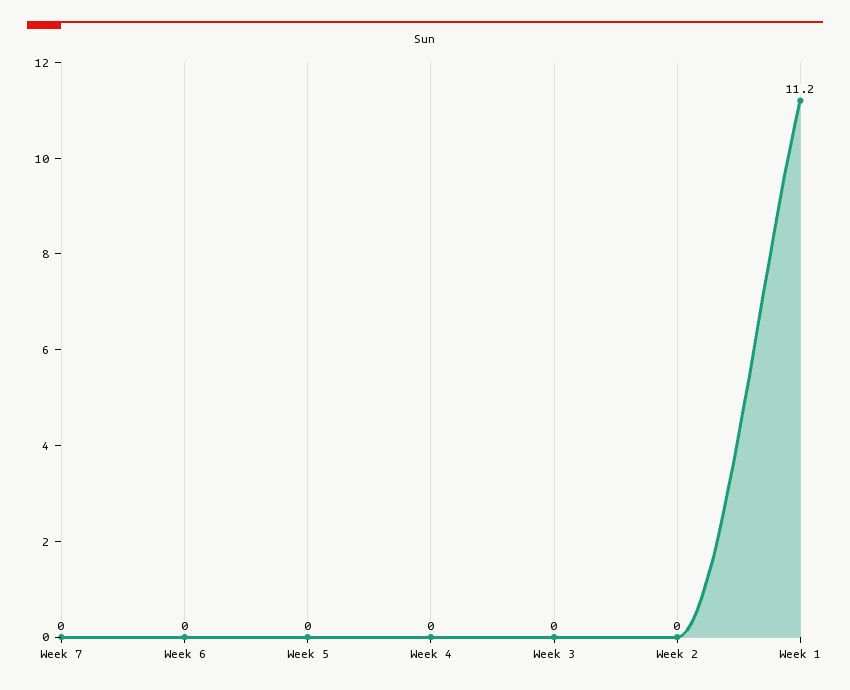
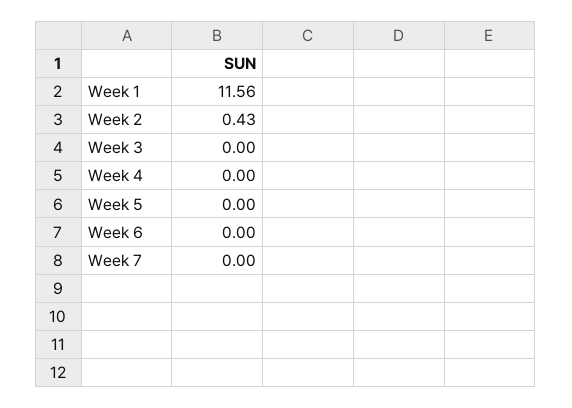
  {
    "Week 7": 0,
    "Week 6": 0,
    "Week 5": 0,
    "Week 4": 0,
    "Week 3": 0,
-   "Week 2": 0,
+   "Week 2": 0.43,
-   "Week 1": 11.2
+   "Week 1": 11.56
  }

